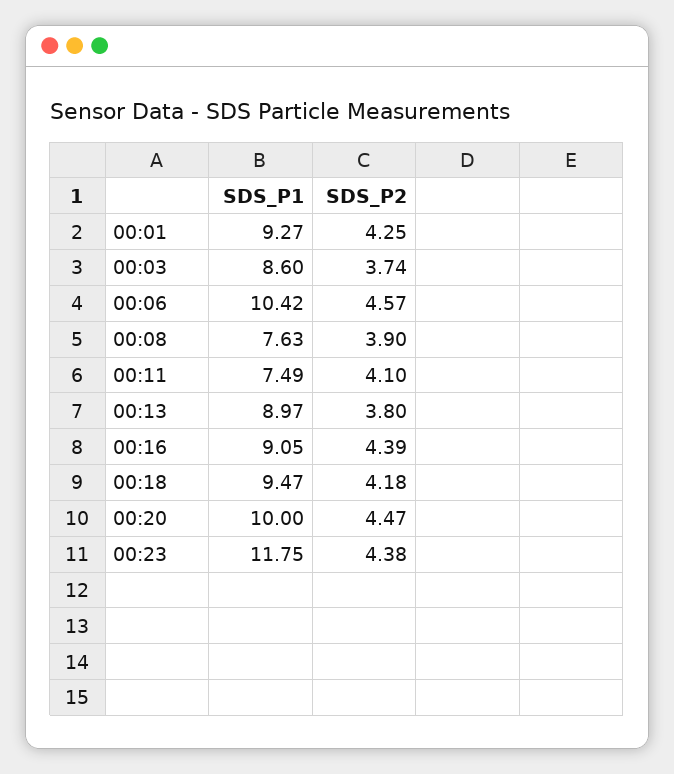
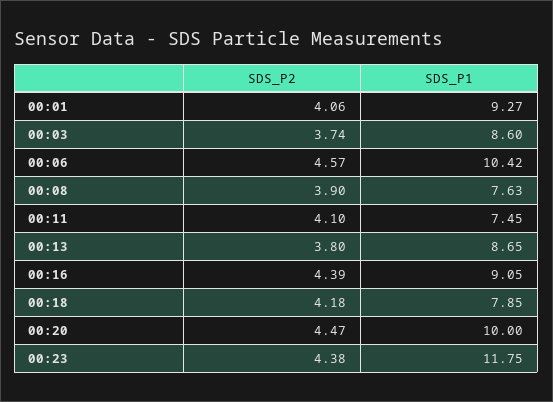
  {
    "SDS_P1": {
      "00:01": 9.27,
      "00:03": 8.6,
      "00:06": 10.42,
      "00:08": 7.63,
-     "00:11": 7.49,
+     "00:11": 7.45,
-     "00:13": 8.97,
+     "00:13": 8.65,
      "00:16": 9.05,
-     "00:18": 9.47,
+     "00:18": 7.85,
      "00:20": 10,
      "00:23": 11.75
    },
    "SDS_P2": {
-     "00:01": 4.25,
+     "00:01": 4.06,
      "00:03": 3.74,
      "00:06": 4.57,
      "00:08": 3.9,
      "00:11": 4.1,
      "00:13": 3.8,
      "00:16": 4.39,
      "00:18": 4.18,
      "00:20": 4.47,
      "00:23": 4.38
    }
  }

